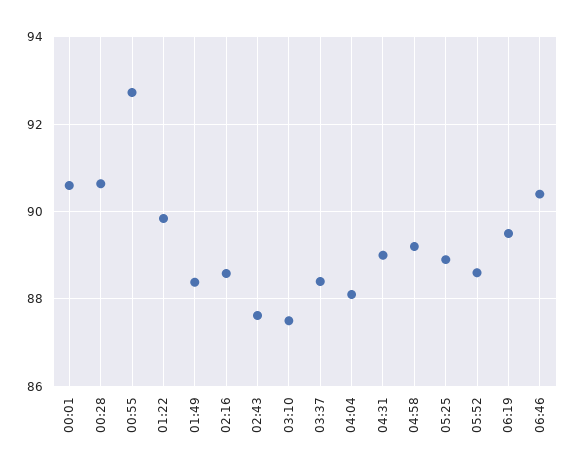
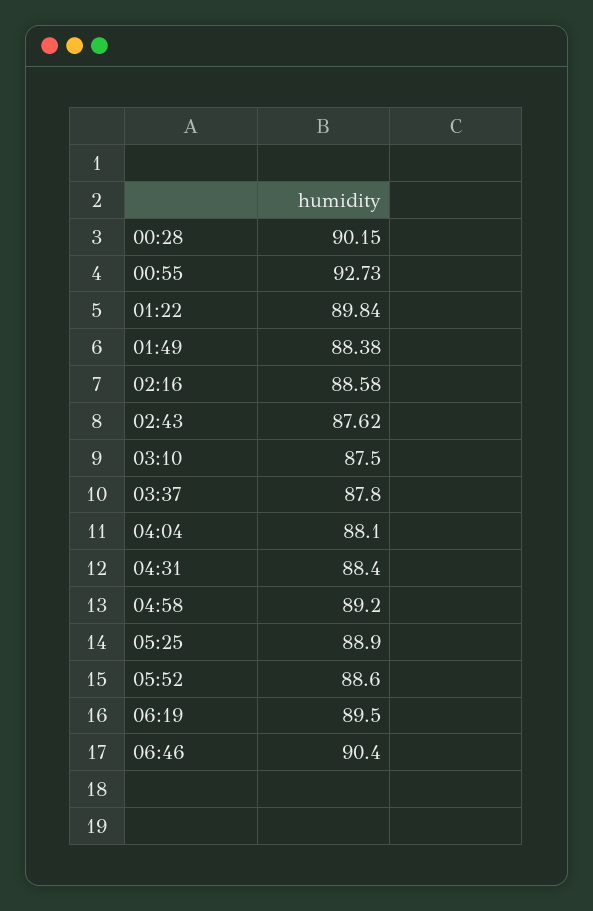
  {
-   "00:01": 90.6,
-   "00:28": 90.6,
+   "00:28": 90.15,
    "00:55": 92.73,
    "01:22": 89.84,
    "01:49": 88.38,
    "02:16": 88.58,
    "02:43": 87.62,
    "03:10": 87.5,
-   "03:37": 88.4,
+   "03:37": 87.8,
    "04:04": 88.1,
-   "04:31": 89,
+   "04:31": 88.4,
    "04:58": 89.2,
    "05:25": 88.9,
    "05:52": 88.6,
    "06:19": 89.5,
    "06:46": 90.4
  }

